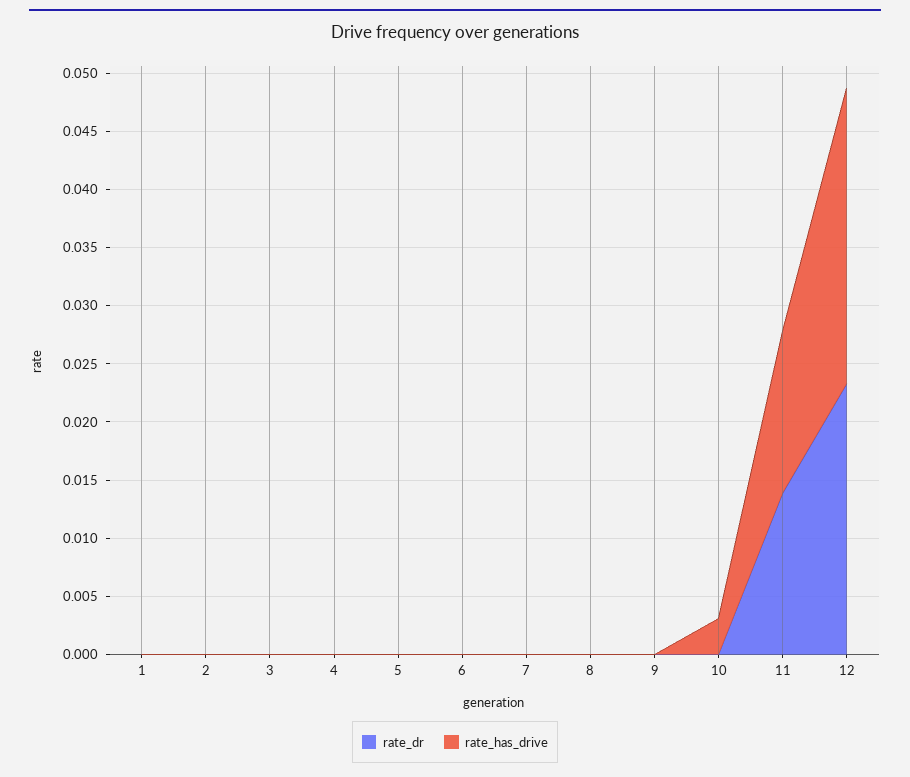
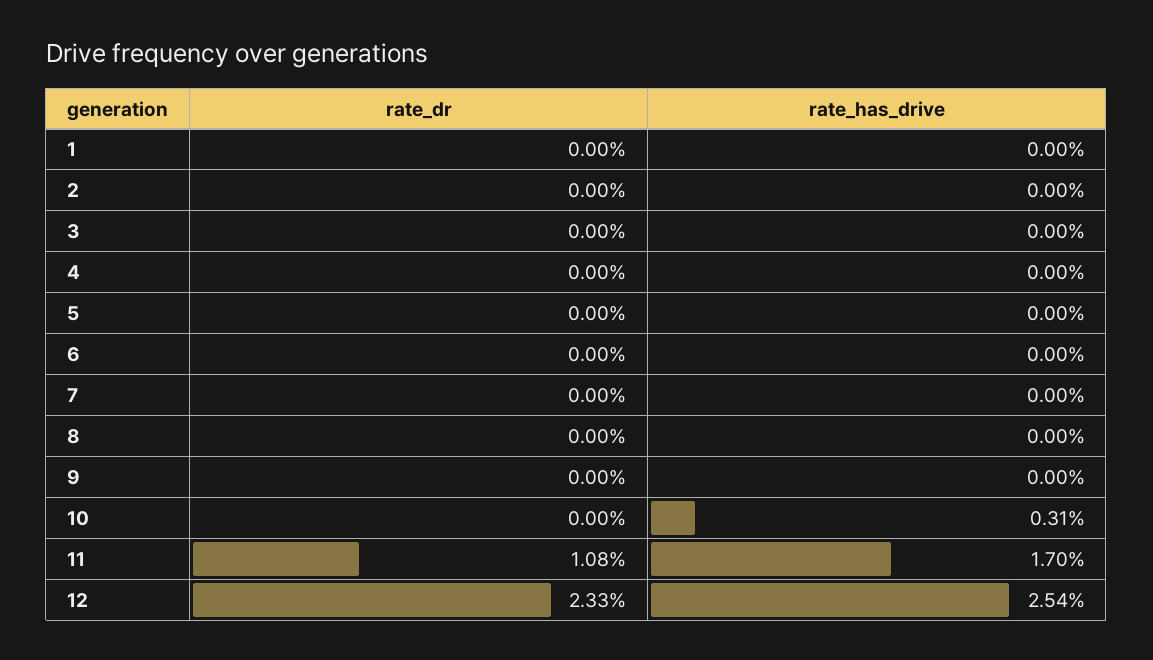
  {
    "rate_dr": {
      "1": 0,
      "2": 0,
      "3": 0,
      "4": 0,
      "5": 0,
      "6": 0,
      "7": 0,
      "8": 0,
      "9": 0,
      "10": 0,
-     "11": 0.014,
+     "11": 0.0108,
      "12": 0.0233
    },
    "rate_has_drive": {
      "1": 0,
      "2": 0,
      "3": 0,
      "4": 0,
      "5": 0,
      "6": 0,
      "7": 0,
      "8": 0,
      "9": 0,
      "10": 0.0031,
-     "11": 0.014,
+     "11": 0.017,
      "12": 0.0254
    }
  }

